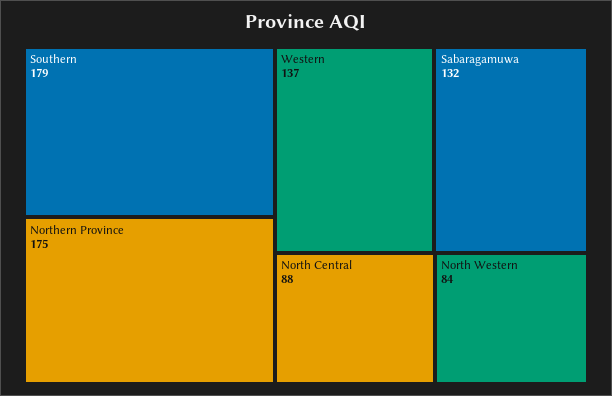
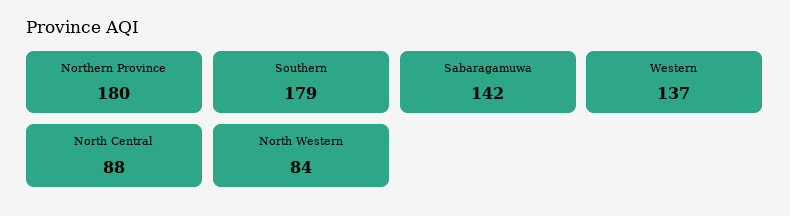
  {
    "Southern": 179,
-   "Northern Province": 175,
+   "Northern Province": 180,
    "Western": 137,
-   "Sabaragamuwa": 132,
+   "Sabaragamuwa": 142,
    "North Central": 88,
    "North Western": 84
  }

